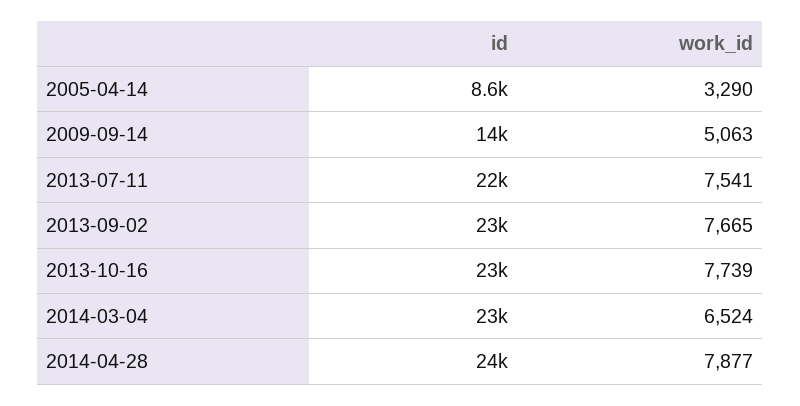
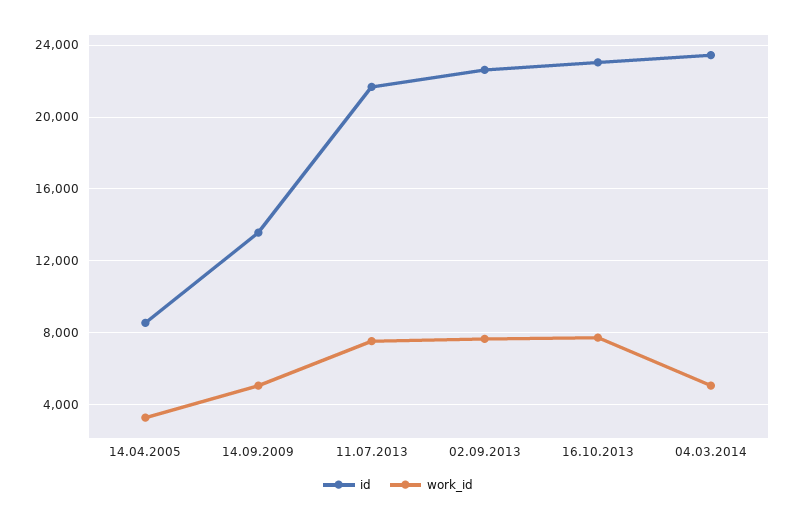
  {
    "id": {
      "2005-04-14": 8600,
      "2009-09-14": 14000,
      "2013-07-11": 22000,
      "2013-09-02": 23000,
      "2013-10-16": 23000,
-     "2014-03-04": 23000,
+     "2014-03-04": 23000
-     "2014-04-28": 24000
    },
    "work_id": {
      "2005-04-14": 3290,
      "2009-09-14": 5063,
      "2013-07-11": 7541,
      "2013-09-02": 7665,
      "2013-10-16": 7739,
-     "2014-03-04": 6524,
+     "2014-03-04": 5000
-     "2014-04-28": 7877
    }
  }

